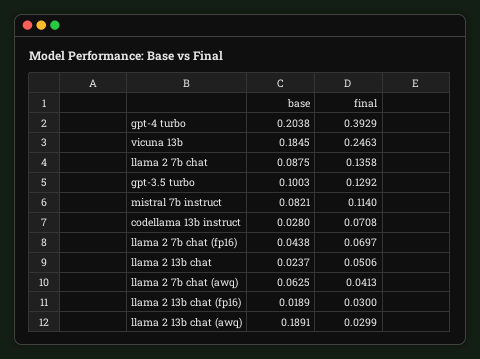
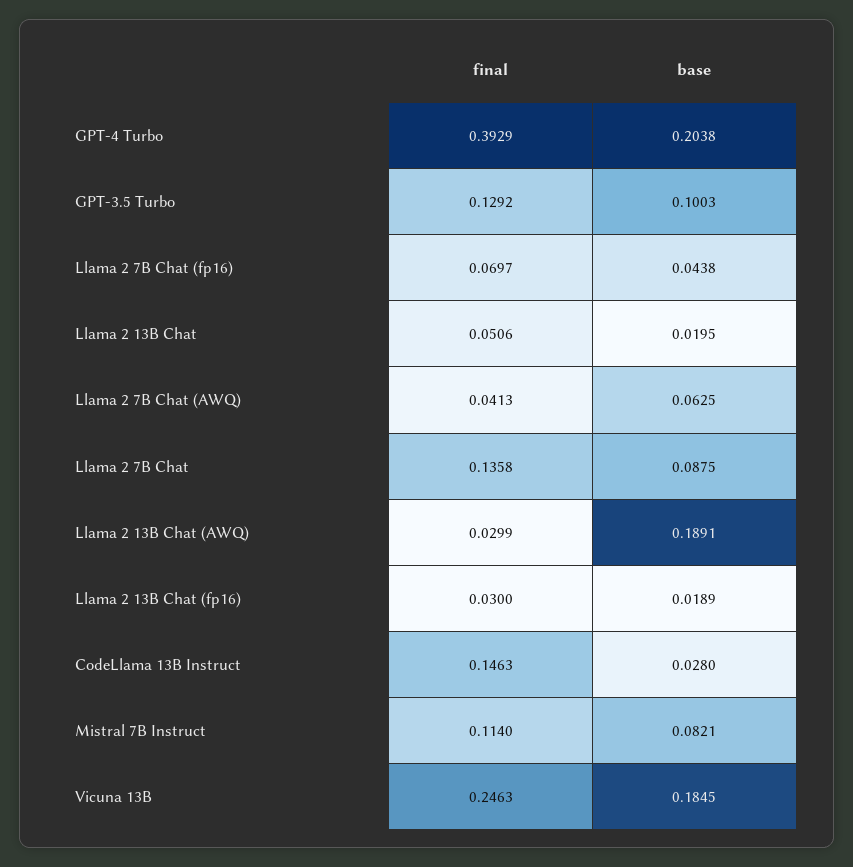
  {
    "base": {
      "gpt-4 turbo": 0.2038,
      "vicuna 13b": 0.1845,
      "llama 2 7b chat": 0.0875,
      "gpt-3.5 turbo": 0.1003,
      "mistral 7b instruct": 0.0821,
      "codellama 13b instruct": 0.028,
      "llama 2 7b chat (fp16)": 0.0438,
-     "llama 2 13b chat": 0.0237,
+     "llama 2 13b chat": 0.0195,
      "llama 2 7b chat (awq)": 0.0625,
      "llama 2 13b chat (fp16)": 0.0189,
      "llama 2 13b chat (awq)": 0.1891
    },
    "final": {
      "gpt-4 turbo": 0.3929,
      "vicuna 13b": 0.2463,
      "llama 2 7b chat": 0.1358,
      "gpt-3.5 turbo": 0.1292,
      "mistral 7b instruct": 0.114,
-     "codellama 13b instruct": 0.0708,
+     "codellama 13b instruct": 0.1463,
      "llama 2 7b chat (fp16)": 0.0697,
      "llama 2 13b chat": 0.0506,
      "llama 2 7b chat (awq)": 0.0413,
      "llama 2 13b chat (fp16)": 0.03,
      "llama 2 13b chat (awq)": 0.0299
    }
  }

